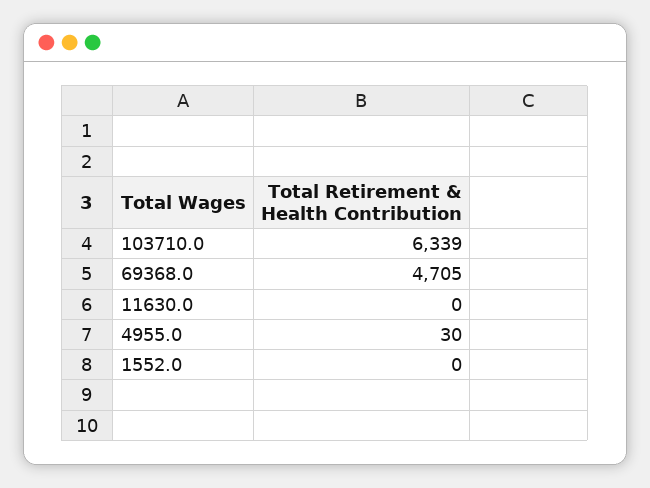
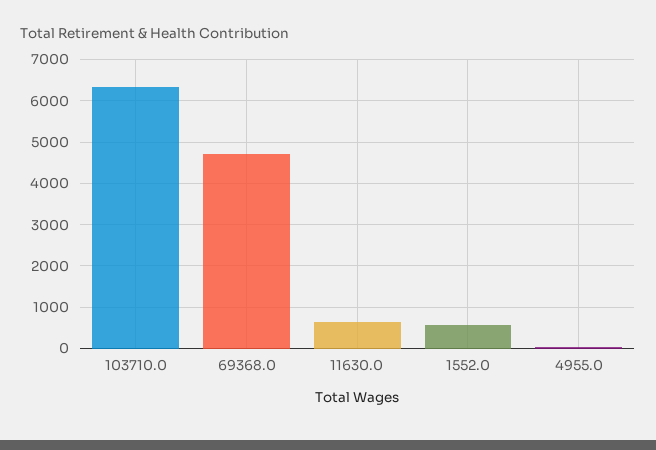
  {
    "103710.0": 6339,
    "69368.0": 4705,
-   "11630.0": 0,
+   "11630.0": 600,
    "4955.0": 30,
-   "1552.0": 0
+   "1552.0": 600
  }

